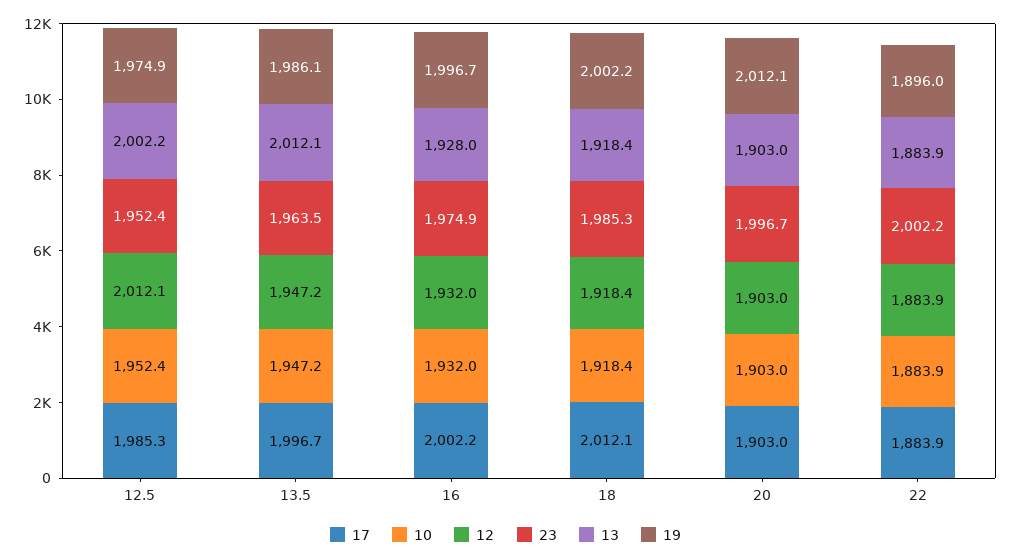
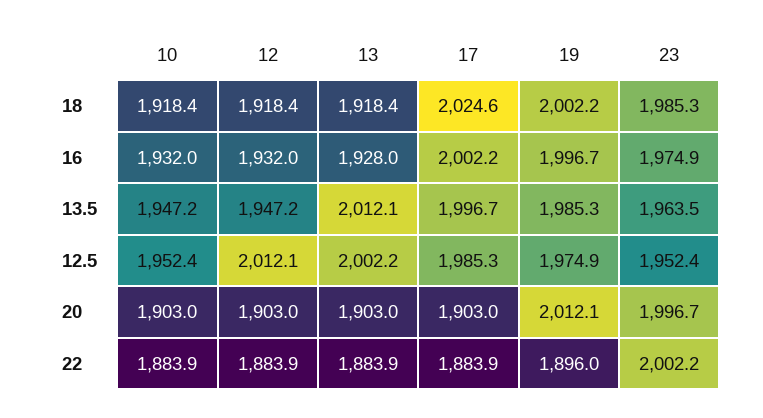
  {
    "17": {
      "12.5": 1985.3,
      "13.5": 1996.7,
      "16": 2002.2,
-     "18": 2012.1,
+     "18": 2024.6,
      "20": 1903,
      "22": 1883.9
    },
    "10": {
      "12.5": 1952.4,
      "13.5": 1947.2,
      "16": 1932,
      "18": 1918.4,
      "20": 1903,
      "22": 1883.9
    },
    "12": {
      "12.5": 2012.1,
      "13.5": 1947.2,
      "16": 1932,
      "18": 1918.4,
      "20": 1903,
      "22": 1883.9
    },
    "23": {
      "12.5": 1952.4,
      "13.5": 1963.5,
      "16": 1974.9,
      "18": 1985.3,
      "20": 1996.7,
      "22": 2002.2
    },
    "13": {
      "12.5": 2002.2,
      "13.5": 2012.1,
      "16": 1928,
      "18": 1918.4,
      "20": 1903,
      "22": 1883.9
    },
    "19": {
      "12.5": 1974.9,
-     "13.5": 1986.1,
+     "13.5": 1985.3,
      "16": 1996.7,
      "18": 2002.2,
      "20": 2012.1,
      "22": 1896
    }
  }

